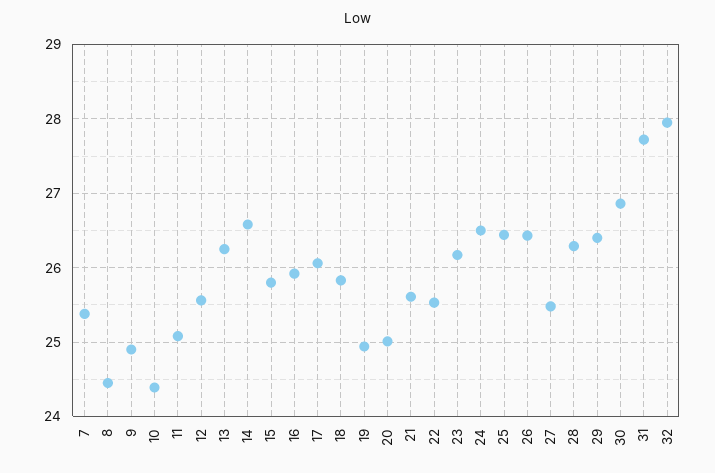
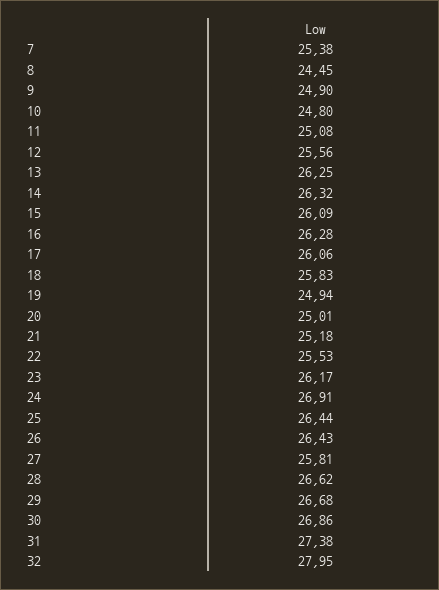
  {
    "7": 25.38,
    "8": 24.45,
    "9": 24.9,
-   "10": 24.4,
+   "10": 24.8,
    "11": 25.08,
    "12": 25.56,
    "13": 26.25,
-   "14": 26.6,
+   "14": 26.32,
-   "15": 25.8,
+   "15": 26.09,
-   "16": 25.9,
+   "16": 26.28,
    "17": 26.06,
    "18": 25.83,
    "19": 24.94,
    "20": 25.01,
-   "21": 25.6,
+   "21": 25.18,
    "22": 25.53,
    "23": 26.17,
-   "24": 26.5,
+   "24": 26.91,
    "25": 26.44,
    "26": 26.43,
-   "27": 25.5,
+   "27": 25.81,
-   "28": 26.3,
+   "28": 26.62,
-   "29": 26.4,
+   "29": 26.68,
    "30": 26.86,
-   "31": 27.7,
+   "31": 27.38,
    "32": 27.95
  }

